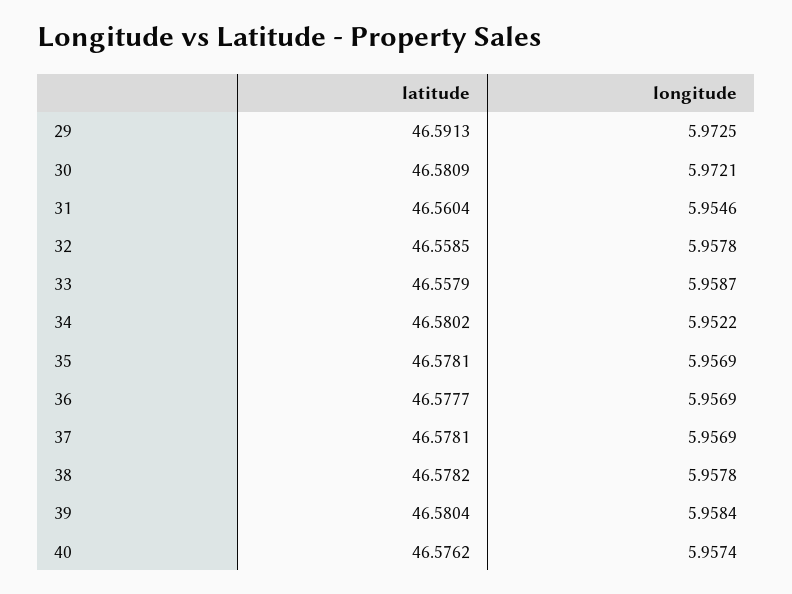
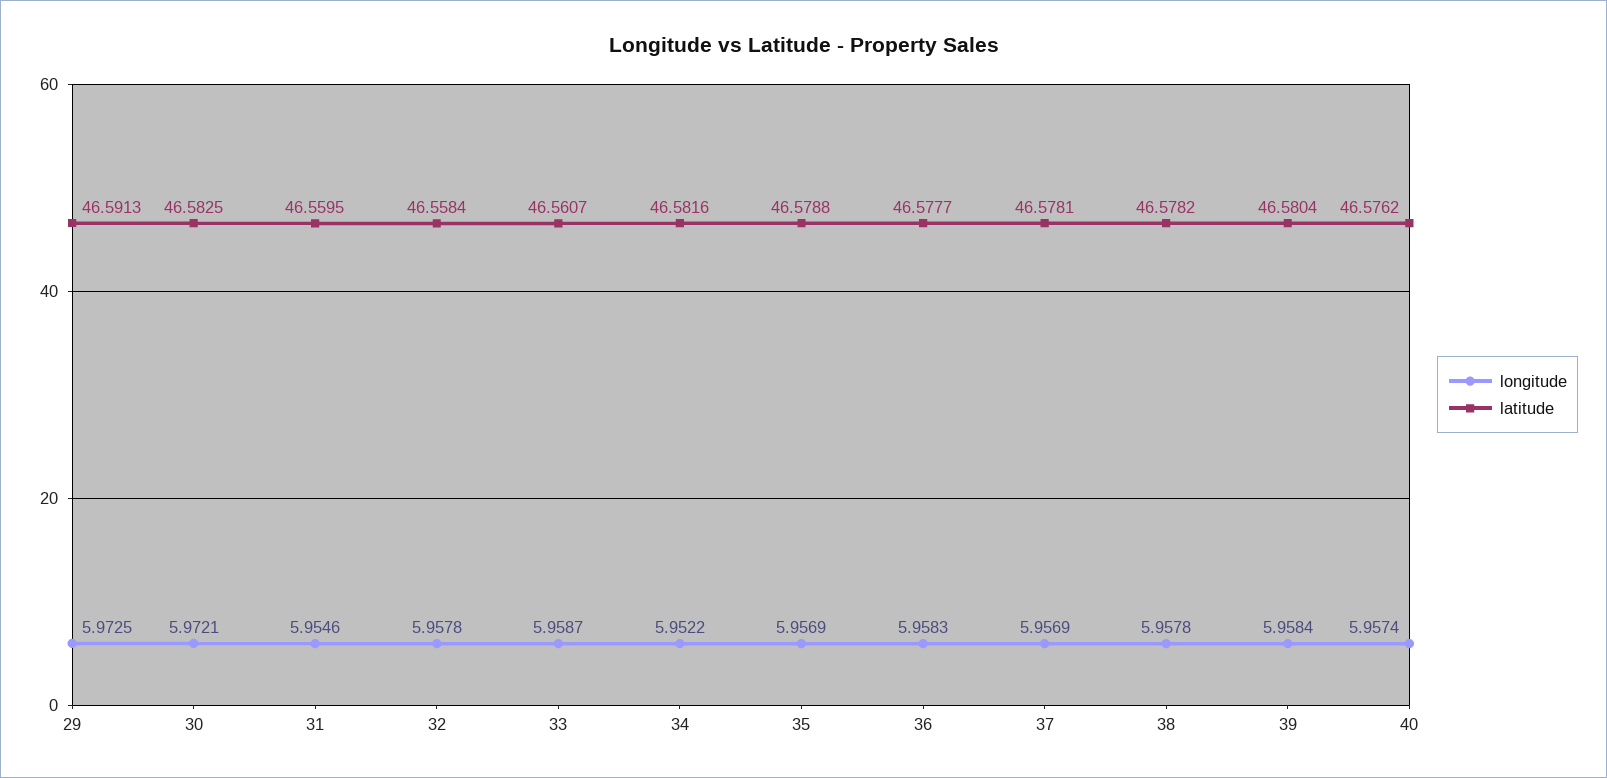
  {
    "latitude": {
      "29": 46.5913,
-     "30": 46.5809,
+     "30": 46.5825,
-     "31": 46.5604,
+     "31": 46.5595,
-     "32": 46.5585,
+     "32": 46.5584,
-     "33": 46.5579,
+     "33": 46.5607,
-     "34": 46.5802,
+     "34": 46.5816,
-     "35": 46.5781,
+     "35": 46.5788,
      "36": 46.5777,
      "37": 46.5781,
      "38": 46.5782,
      "39": 46.5804,
      "40": 46.5762
    },
    "longitude": {
      "29": 5.9725,
      "30": 5.9721,
      "31": 5.9546,
      "32": 5.9578,
      "33": 5.9587,
      "34": 5.9522,
      "35": 5.9569,
-     "36": 5.9569,
+     "36": 5.9583,
      "37": 5.9569,
      "38": 5.9578,
      "39": 5.9584,
      "40": 5.9574
    }
  }

